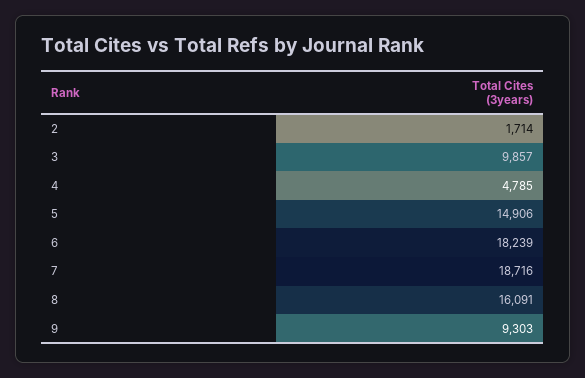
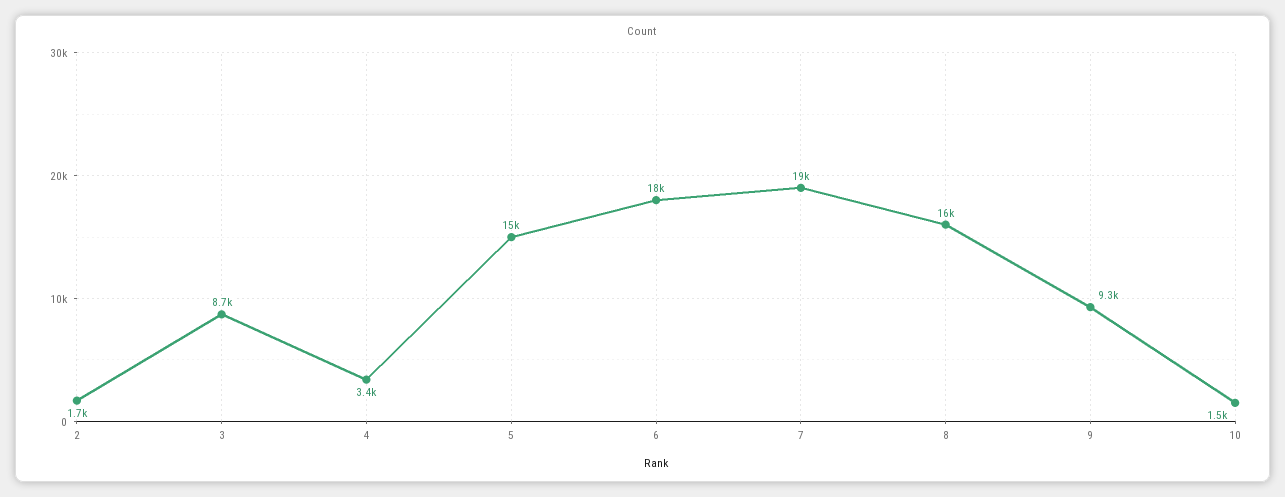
  {
    "2": 1714,
-   "3": 9857,
+   "3": 8700,
-   "4": 4785,
+   "4": 3400,
    "5": 14906,
    "6": 18239,
    "7": 18716,
    "8": 16091,
-   "9": 9303
+   "9": 9303,
+   "10": 1500
  }

